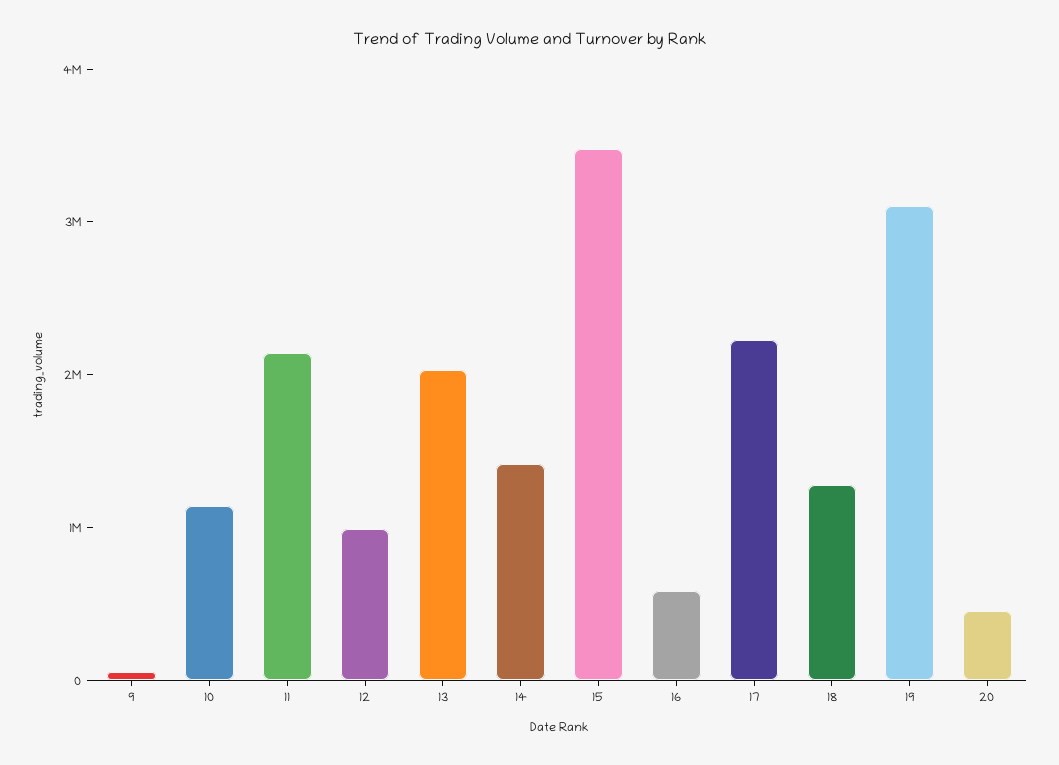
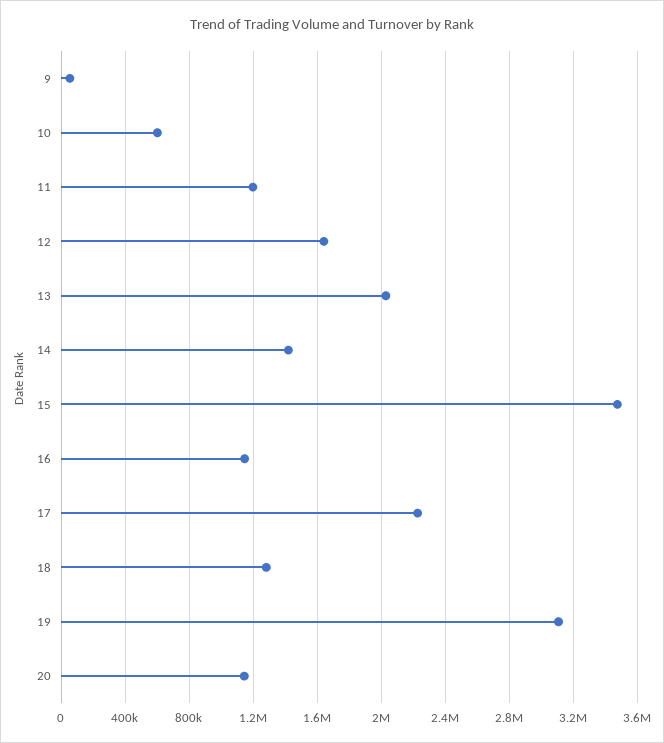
  {
    "9": 50000,
-   "10": 1200000,
+   "10": 600000,
-   "11": 2200000,
+   "11": 1200000,
-   "12": 1000000,
+   "12": 1650000,
    "13": 2050000,
    "14": 1400000,
    "15": 3500000,
-   "16": 600000,
+   "16": 1150000,
    "17": 2250000,
    "18": 1300000,
    "19": 3100000,
-   "20": 400000
+   "20": 1150000
  }

